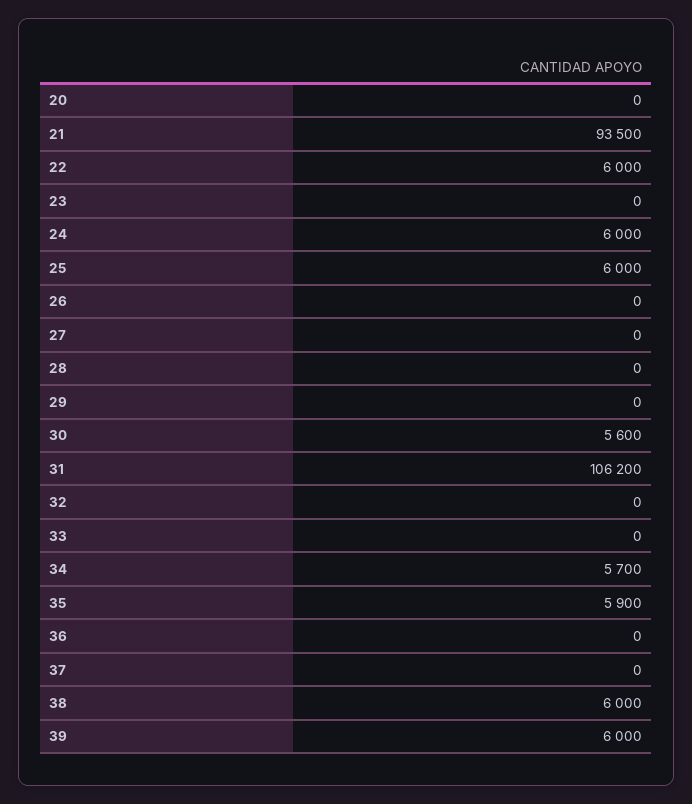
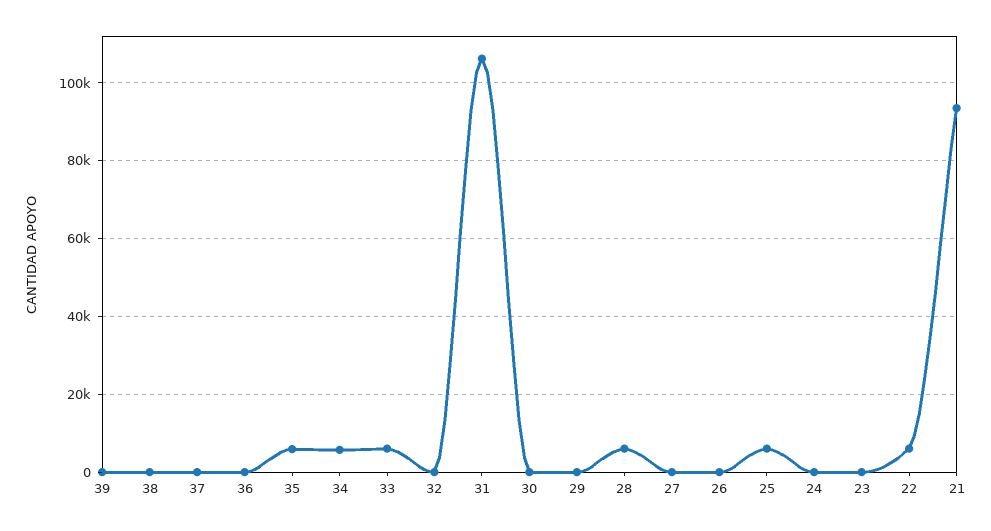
  {
-   "20": 0,
    "21": 93500,
    "22": 6000,
    "23": 0,
-   "24": 6000,
+   "24": 0,
    "25": 6000,
    "26": 0,
    "27": 0,
-   "28": 0,
+   "28": 6000,
    "29": 0,
-   "30": 5600,
+   "30": 0,
    "31": 106200,
    "32": 0,
-   "33": 0,
+   "33": 6000,
    "34": 5700,
    "35": 5900,
    "36": 0,
    "37": 0,
-   "38": 6000,
+   "38": 0,
-   "39": 6000
+   "39": 0
  }

